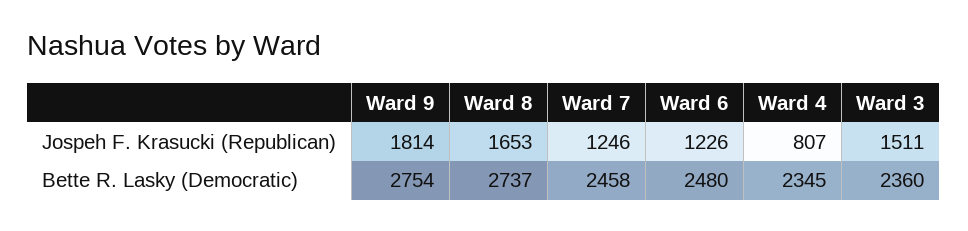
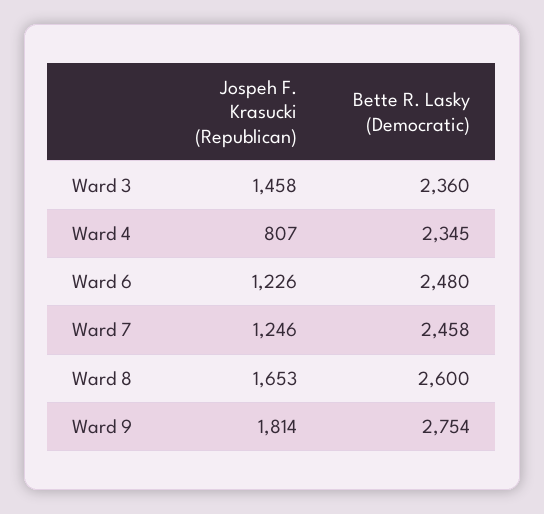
  {
    "Ward 9": {
      "Jospeh F. Krasucki (Republican)": 1814,
      "Bette R. Lasky (Democratic)": 2754
    },
    "Ward 8": {
      "Jospeh F. Krasucki (Republican)": 1653,
-     "Bette R. Lasky (Democratic)": 2737
+     "Bette R. Lasky (Democratic)": 2600
    },
    "Ward 7": {
      "Jospeh F. Krasucki (Republican)": 1246,
      "Bette R. Lasky (Democratic)": 2458
    },
    "Ward 6": {
      "Jospeh F. Krasucki (Republican)": 1226,
      "Bette R. Lasky (Democratic)": 2480
    },
    "Ward 4": {
      "Jospeh F. Krasucki (Republican)": 807,
      "Bette R. Lasky (Democratic)": 2345
    },
    "Ward 3": {
-     "Jospeh F. Krasucki (Republican)": 1511,
+     "Jospeh F. Krasucki (Republican)": 1458,
      "Bette R. Lasky (Democratic)": 2360
    }
  }

